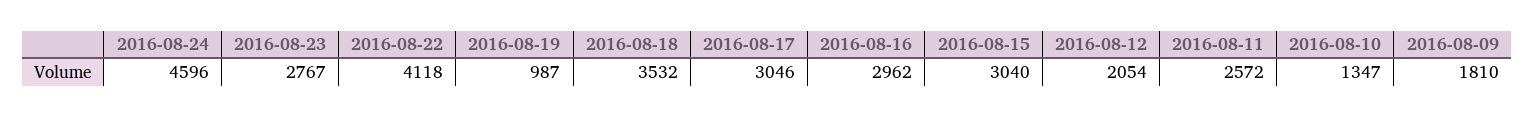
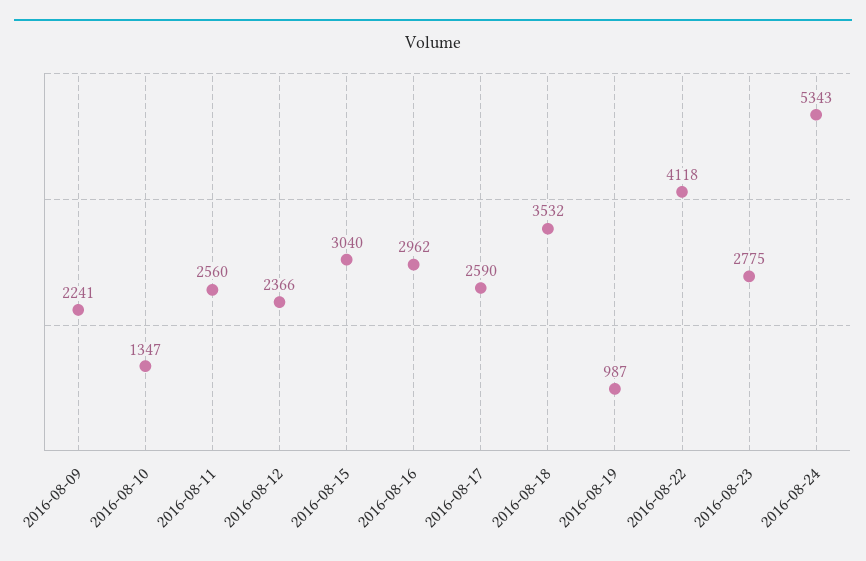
  {
-   "2016-08-24": 4596,
+   "2016-08-24": 5343,
-   "2016-08-23": 2767,
+   "2016-08-23": 2775,
    "2016-08-22": 4118,
    "2016-08-19": 987,
    "2016-08-18": 3532,
-   "2016-08-17": 3046,
+   "2016-08-17": 2590,
    "2016-08-16": 2962,
    "2016-08-15": 3040,
-   "2016-08-12": 2054,
+   "2016-08-12": 2366,
-   "2016-08-11": 2572,
+   "2016-08-11": 2560,
    "2016-08-10": 1347,
-   "2016-08-09": 1810
+   "2016-08-09": 2241
  }

